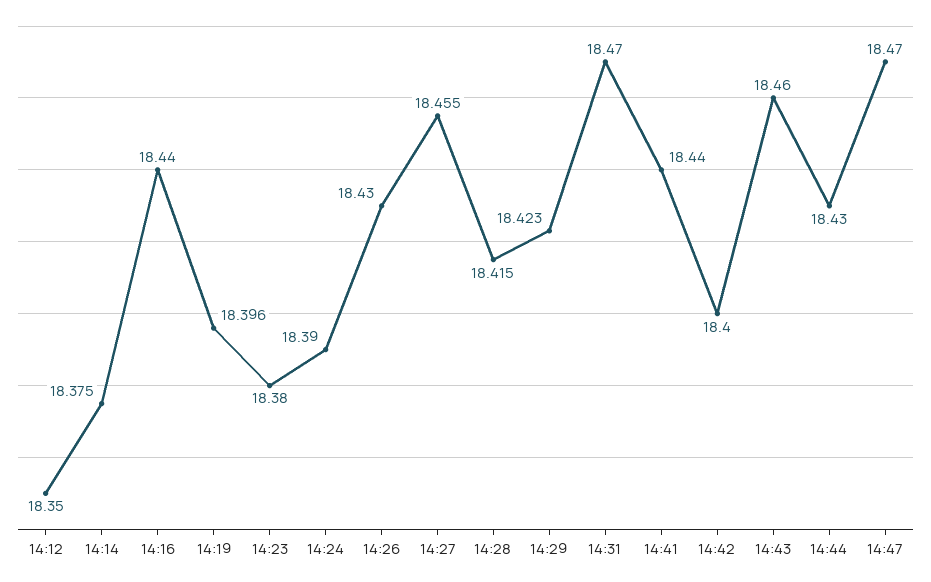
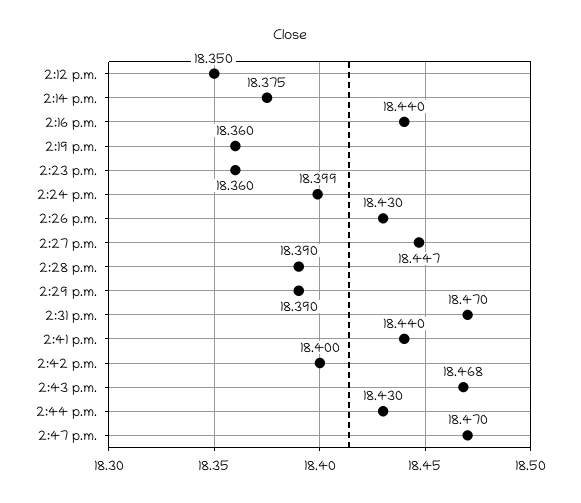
  {
    "14:12": 18.35,
    "14:14": 18.375,
    "14:16": 18.44,
-   "14:19": 18.396,
+   "14:19": 18.36,
-   "14:23": 18.38,
+   "14:23": 18.36,
-   "14:24": 18.39,
+   "14:24": 18.399,
    "14:26": 18.43,
-   "14:27": 18.455,
+   "14:27": 18.447,
-   "14:28": 18.415,
+   "14:28": 18.39,
-   "14:29": 18.423,
+   "14:29": 18.39,
    "14:31": 18.47,
    "14:41": 18.44,
    "14:42": 18.4,
-   "14:43": 18.46,
+   "14:43": 18.468,
    "14:44": 18.43,
    "14:47": 18.47
  }

